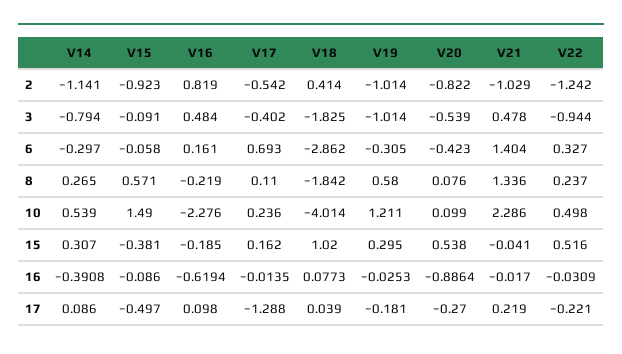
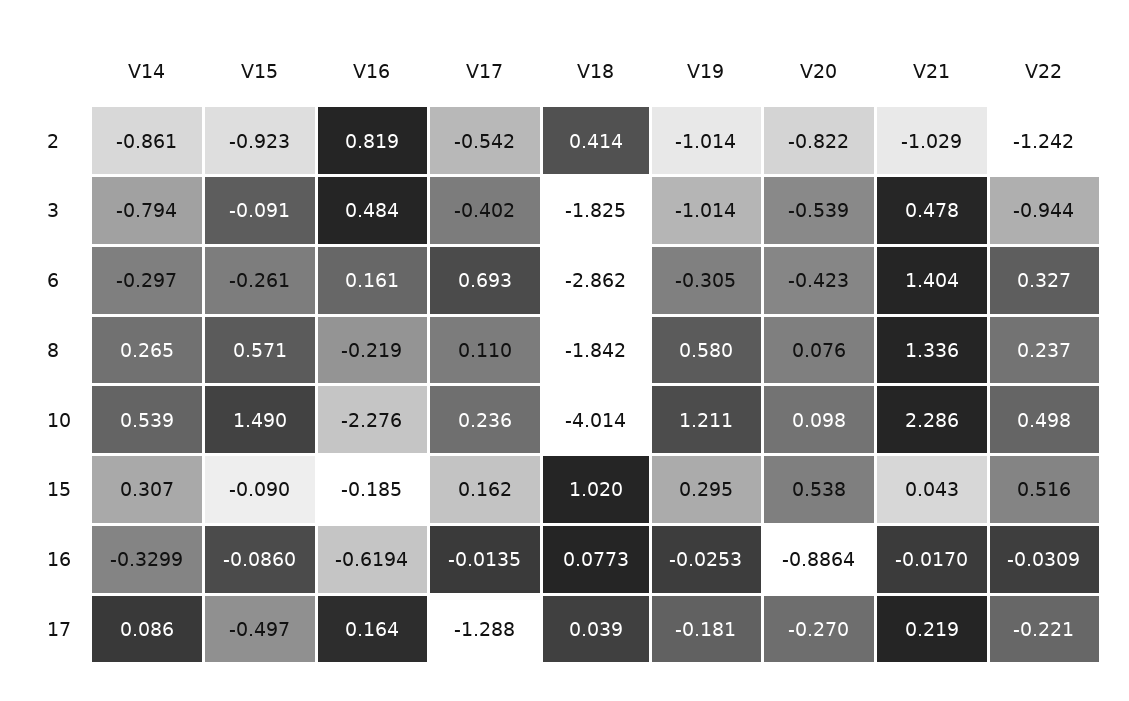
  {
    "V14": {
-     "2": -1.141,
+     "2": -0.861,
      "3": -0.794,
      "6": -0.297,
      "8": 0.265,
      "10": 0.539,
      "15": 0.307,
-     "16": -0.3908,
+     "16": -0.3299,
      "17": 0.086
    },
    "V15": {
      "2": -0.923,
      "3": -0.091,
-     "6": -0.058,
+     "6": -0.261,
      "8": 0.571,
      "10": 1.49,
-     "15": -0.381,
+     "15": -0.09,
      "16": -0.086,
      "17": -0.497
    },
    "V16": {
      "2": 0.819,
      "3": 0.484,
      "6": 0.161,
      "8": -0.219,
      "10": -2.276,
      "15": -0.185,
      "16": -0.6194,
-     "17": 0.098
+     "17": 0.164
    },
    "V17": {
      "2": -0.542,
      "3": -0.402,
      "6": 0.693,
      "8": 0.11,
      "10": 0.236,
      "15": 0.162,
      "16": -0.0135,
      "17": -1.288
    },
    "V18": {
      "2": 0.414,
      "3": -1.825,
      "6": -2.862,
      "8": -1.842,
      "10": -4.014,
      "15": 1.02,
      "16": 0.0773,
      "17": 0.039
    },
    "V19": {
      "2": -1.014,
      "3": -1.014,
      "6": -0.305,
      "8": 0.58,
      "10": 1.211,
      "15": 0.295,
      "16": -0.0253,
      "17": -0.181
    },
    "V20": {
      "2": -0.822,
      "3": -0.539,
      "6": -0.423,
      "8": 0.076,
-     "10": 0.099,
+     "10": 0.098,
      "15": 0.538,
      "16": -0.8864,
      "17": -0.27
    },
    "V21": {
      "2": -1.029,
      "3": 0.478,
      "6": 1.404,
      "8": 1.336,
      "10": 2.286,
-     "15": -0.041,
+     "15": 0.043,
      "16": -0.017,
      "17": 0.219
    },
    "V22": {
      "2": -1.242,
      "3": -0.944,
      "6": 0.327,
      "8": 0.237,
      "10": 0.498,
      "15": 0.516,
      "16": -0.0309,
      "17": -0.221
    }
  }

